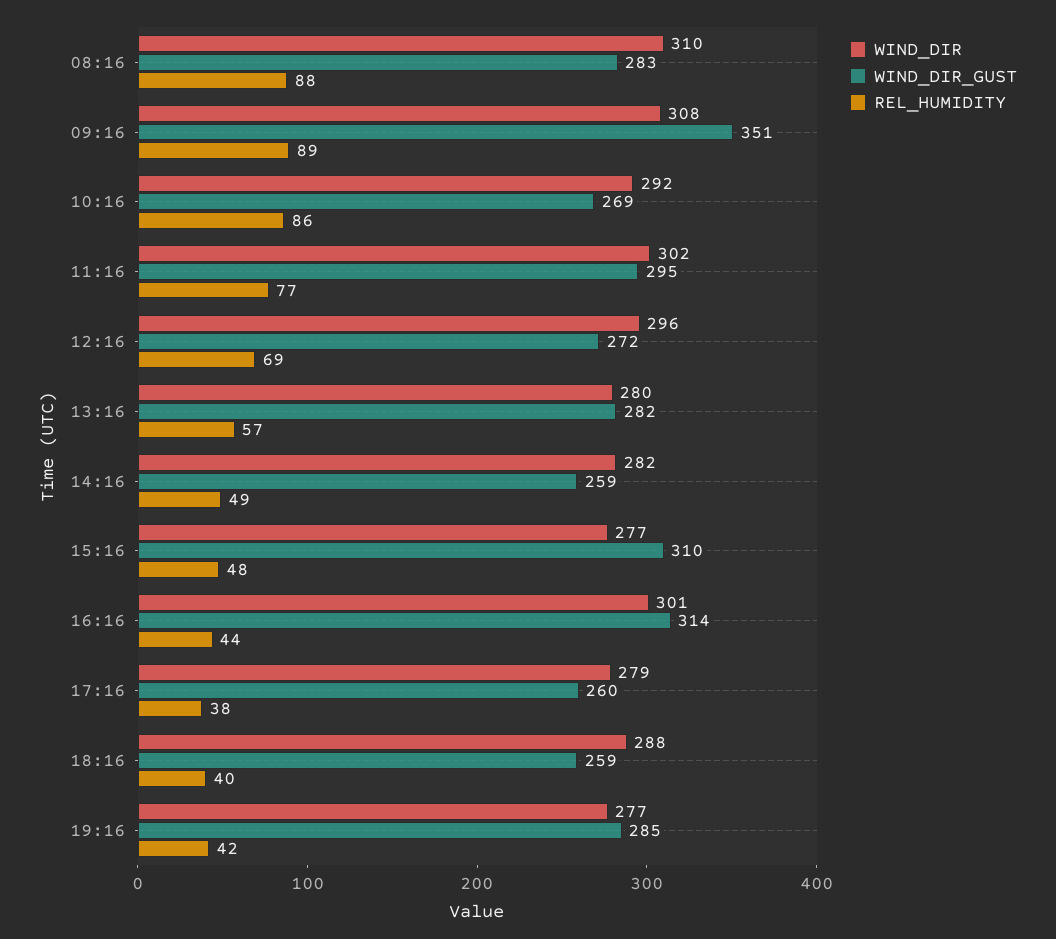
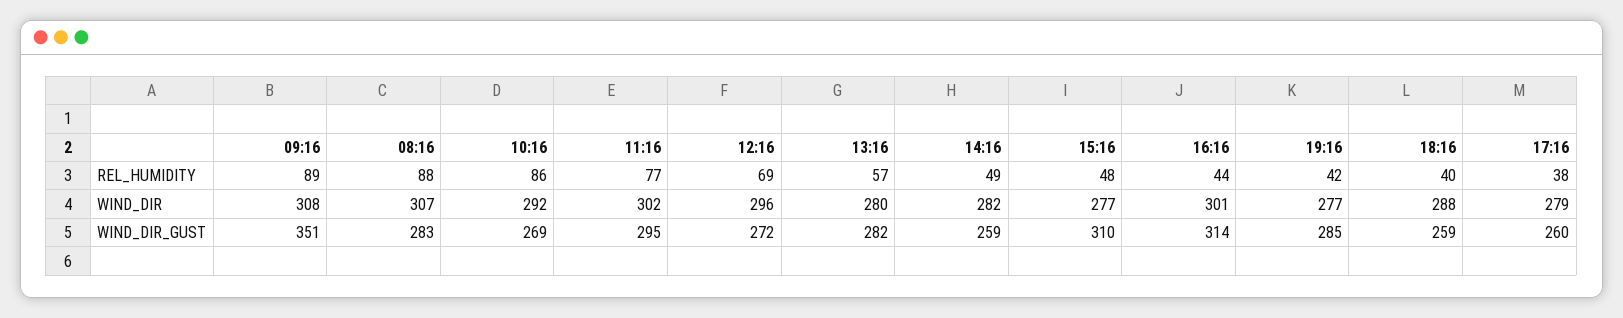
  {
    "WIND_DIR": {
-     "08:16": 310,
+     "08:16": 307,
      "09:16": 308,
      "10:16": 292,
      "11:16": 302,
      "12:16": 296,
      "13:16": 280,
      "14:16": 282,
      "15:16": 277,
      "16:16": 301,
      "17:16": 279,
      "18:16": 288,
      "19:16": 277
    },
    "WIND_DIR_GUST": {
      "08:16": 283,
      "09:16": 351,
      "10:16": 269,
      "11:16": 295,
      "12:16": 272,
      "13:16": 282,
      "14:16": 259,
      "15:16": 310,
      "16:16": 314,
      "17:16": 260,
      "18:16": 259,
      "19:16": 285
    },
    "REL_HUMIDITY": {
      "08:16": 88,
      "09:16": 89,
      "10:16": 86,
      "11:16": 77,
      "12:16": 69,
      "13:16": 57,
      "14:16": 49,
      "15:16": 48,
      "16:16": 44,
      "17:16": 38,
      "18:16": 40,
      "19:16": 42
    }
  }

